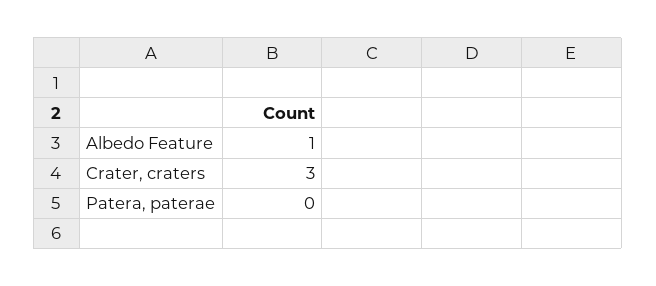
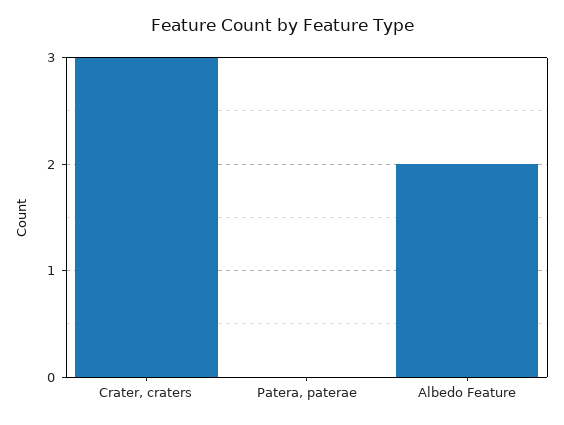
  {
-   "Albedo Feature": 1,
+   "Albedo Feature": 2,
    "Crater, craters": 3,
    "Patera, paterae": 0
  }

